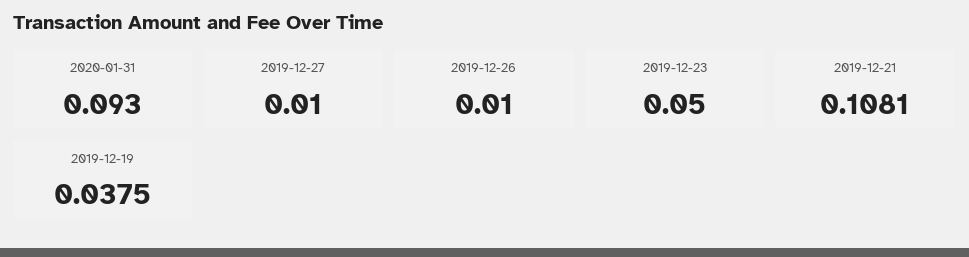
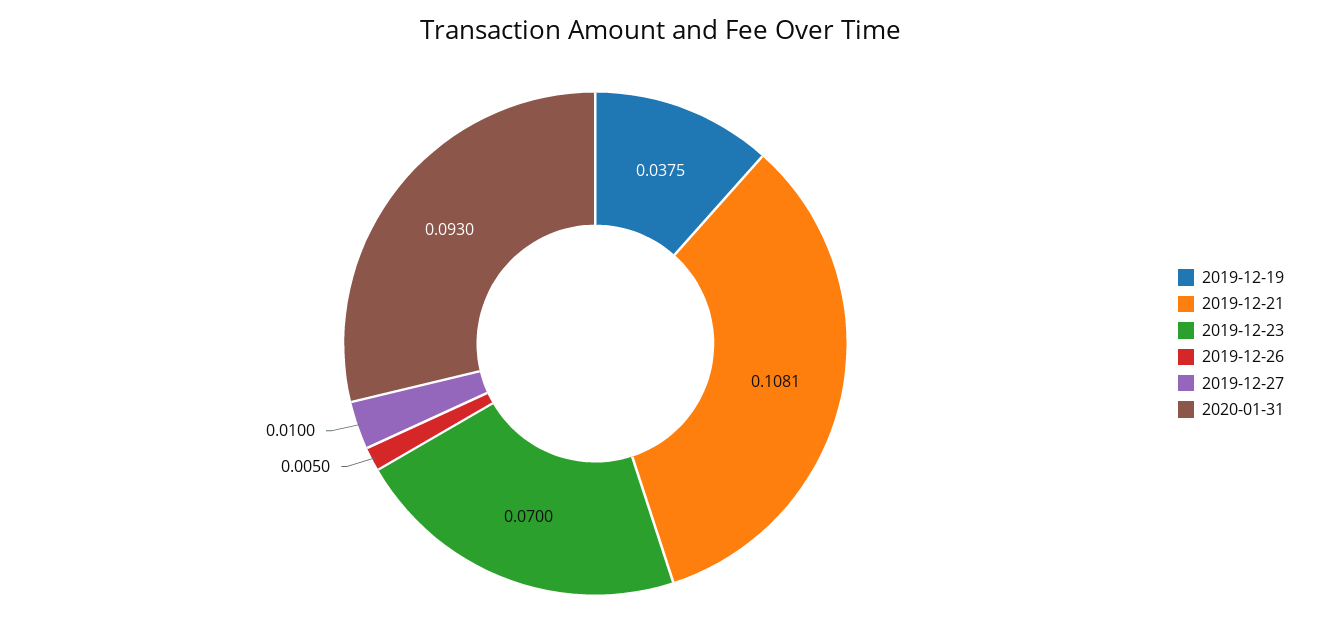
  {
    "2020-01-31": 0.093,
    "2019-12-27": 0.01,
-   "2019-12-26": 0.01,
+   "2019-12-26": 0.005,
-   "2019-12-23": 0.05,
+   "2019-12-23": 0.07,
    "2019-12-21": 0.1081,
    "2019-12-19": 0.0375
  }

